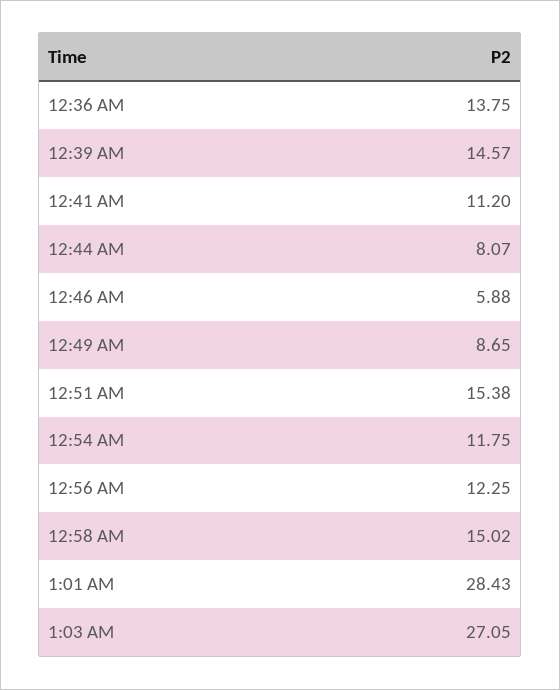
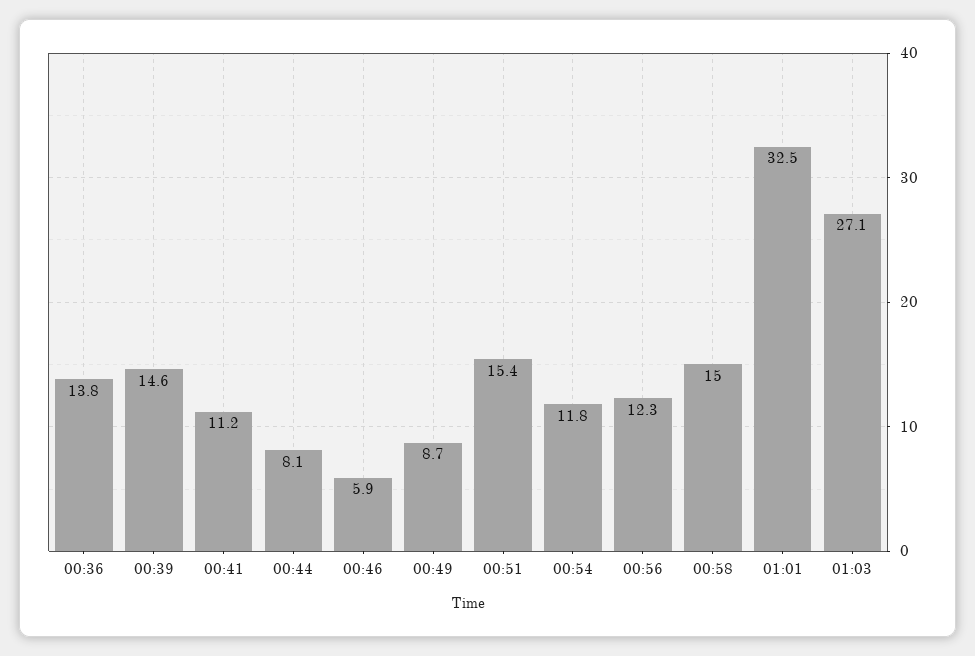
  {
    "12:36 AM": 13.75,
    "12:39 AM": 14.57,
    "12:41 AM": 11.2,
    "12:44 AM": 8.07,
    "12:46 AM": 5.88,
    "12:49 AM": 8.65,
    "12:51 AM": 15.38,
    "12:54 AM": 11.75,
    "12:56 AM": 12.25,
    "12:58 AM": 15.02,
-   "1:01 AM": 28.43,
+   "1:01 AM": 32.5,
    "1:03 AM": 27.05
  }

